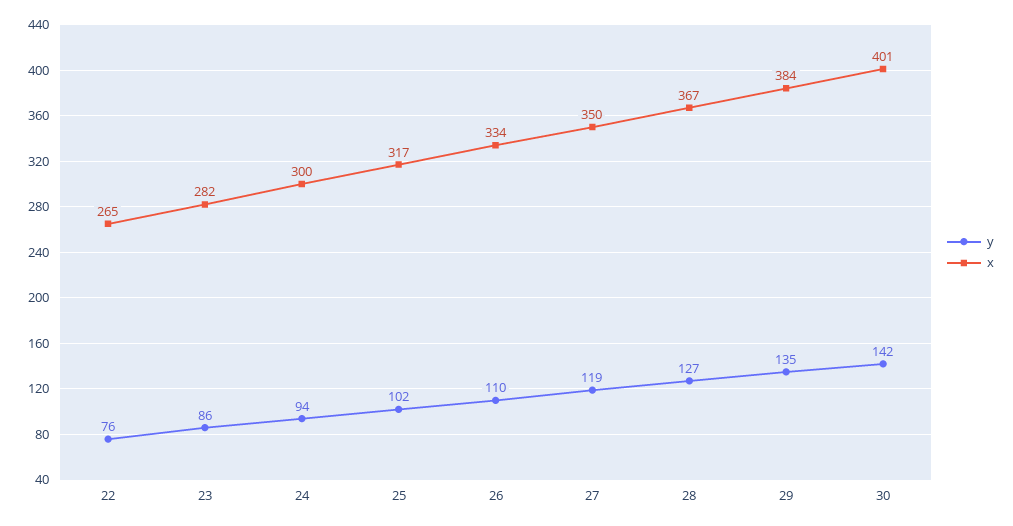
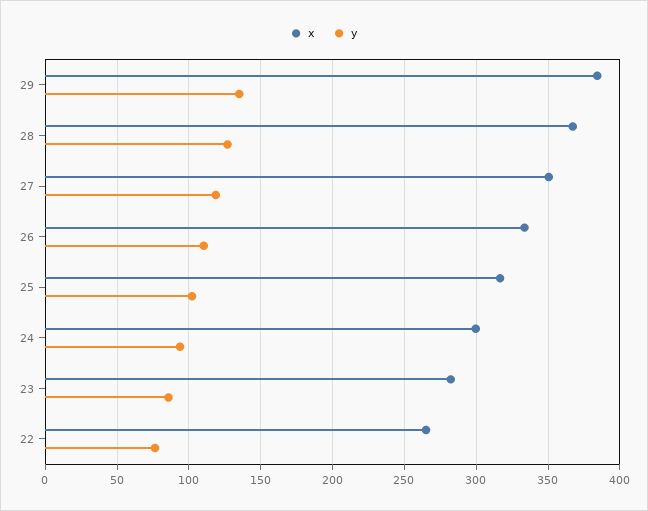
  {
    "y": {
      "22": 76,
      "23": 86,
      "24": 94,
      "25": 102,
      "26": 110,
      "27": 119,
      "28": 127,
-     "29": 135,
+     "29": 135
-     "30": 142
    },
    "x": {
      "22": 265,
      "23": 282,
      "24": 300,
      "25": 317,
      "26": 334,
      "27": 350,
      "28": 367,
-     "29": 384,
+     "29": 384
-     "30": 401
    }
  }

